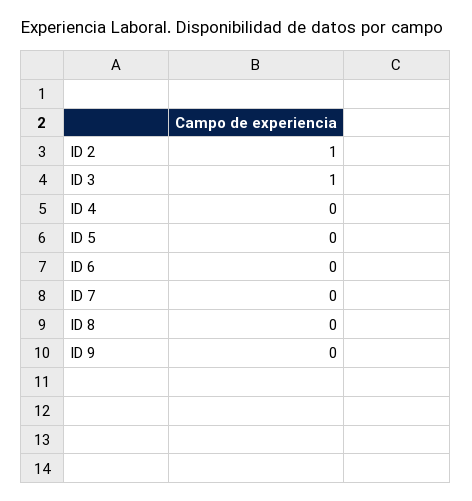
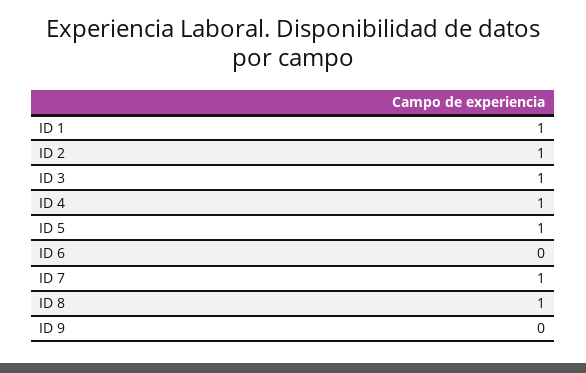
  {
    "ID 2": 1,
    "ID 3": 1,
-   "ID 4": 0,
+   "ID 4": 1,
-   "ID 5": 0,
+   "ID 5": 1,
    "ID 6": 0,
-   "ID 7": 0,
+   "ID 7": 1,
-   "ID 8": 0,
+   "ID 8": 1,
-   "ID 9": 0
+   "ID 9": 0,
+   "ID 1": 1
  }

